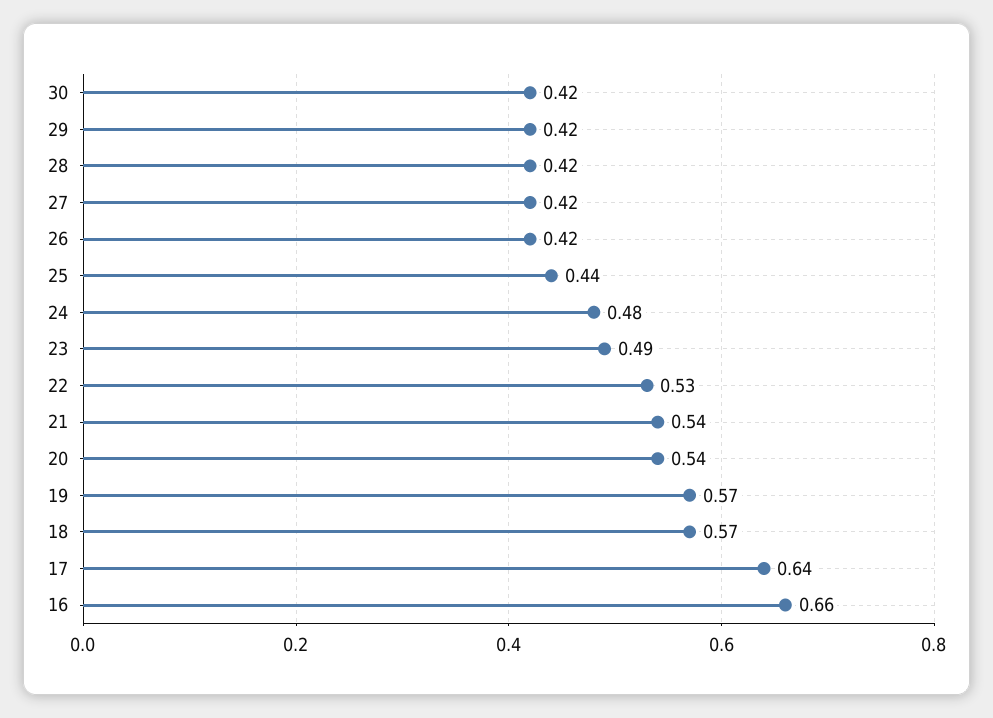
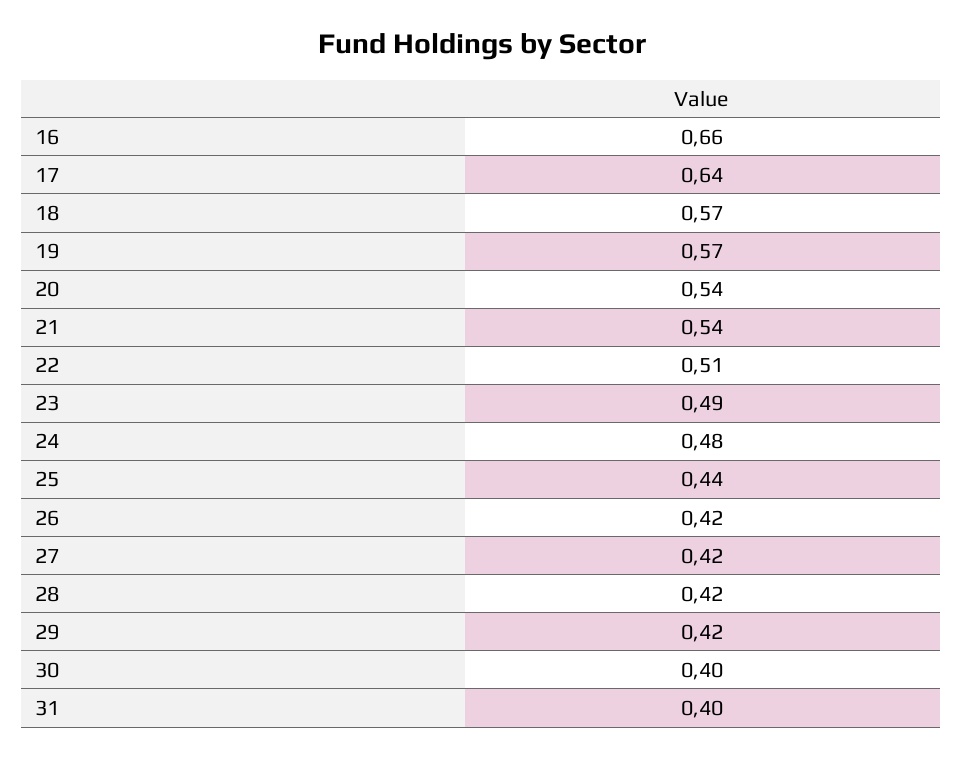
  {
-   "30": 0.42,
+   "30": 0.4,
    "29": 0.42,
    "28": 0.42,
    "27": 0.42,
    "26": 0.42,
    "25": 0.44,
    "24": 0.48,
    "23": 0.49,
-   "22": 0.53,
+   "22": 0.51,
    "21": 0.54,
    "20": 0.54,
    "19": 0.57,
    "18": 0.57,
    "17": 0.64,
-   "16": 0.66
+   "16": 0.66,
+   "31": 0.4
  }

